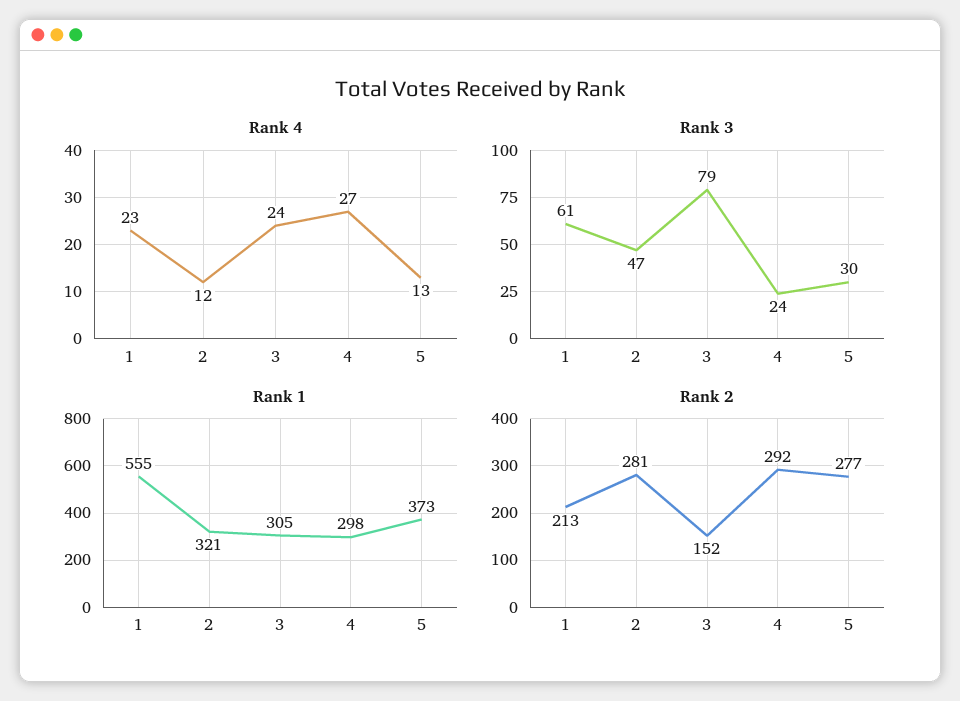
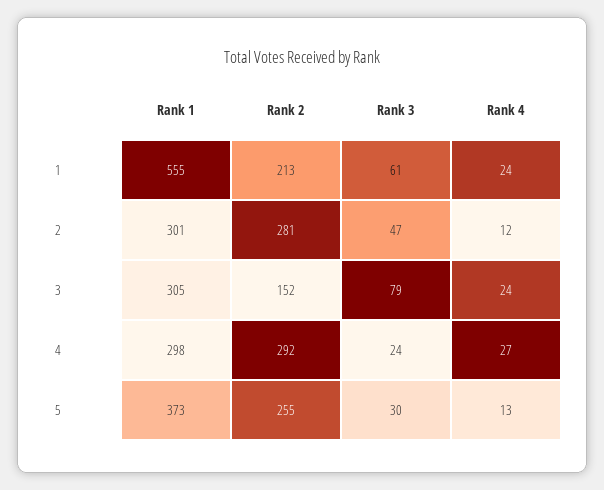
  {
    "Rank 4": {
-     "1": 23,
+     "1": 24,
      "2": 12,
      "3": 24,
      "4": 27,
      "5": 13
    },
    "Rank 3": {
      "1": 61,
      "2": 47,
      "3": 79,
      "4": 24,
      "5": 30
    },
    "Rank 1": {
      "1": 555,
-     "2": 321,
+     "2": 301,
      "3": 305,
      "4": 298,
      "5": 373
    },
    "Rank 2": {
      "1": 213,
      "2": 281,
      "3": 152,
      "4": 292,
-     "5": 277
+     "5": 255
    }
  }

